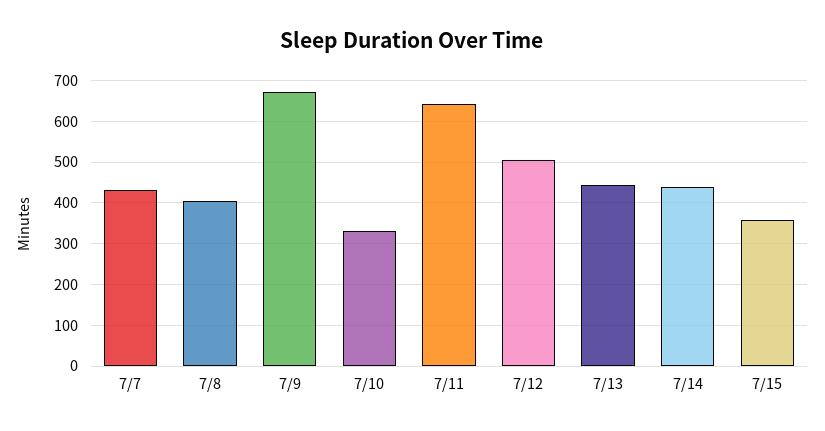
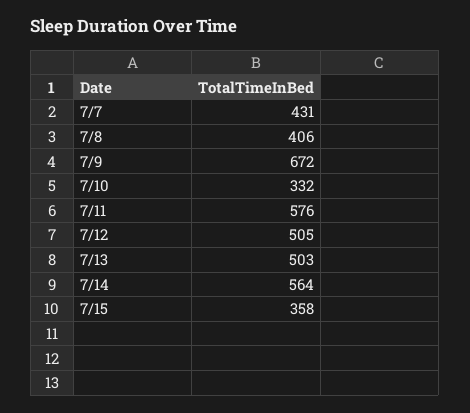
  {
    "7/7": 431,
    "7/8": 406,
    "7/9": 672,
    "7/10": 332,
-   "7/11": 640,
+   "7/11": 576,
    "7/12": 505,
-   "7/13": 440,
+   "7/13": 503,
-   "7/14": 440,
+   "7/14": 564,
    "7/15": 358
  }

